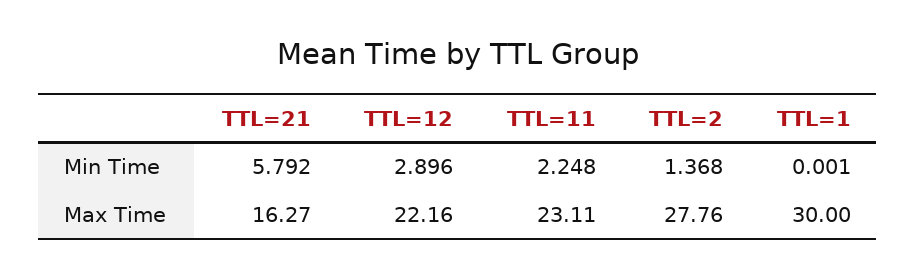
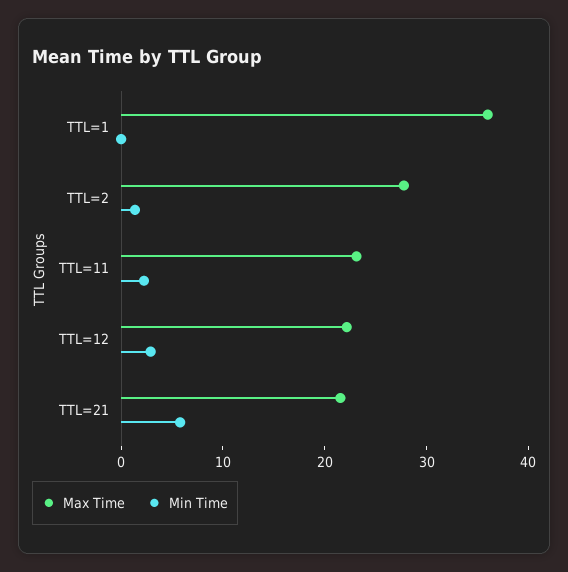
  {
    "Min Time": {
      "TTL=21": 5.792,
      "TTL=12": 2.896,
      "TTL=11": 2.248,
      "TTL=2": 1.368,
      "TTL=1": 0.001
    },
    "Max Time": {
-     "TTL=21": 16.27,
+     "TTL=21": 22,
      "TTL=12": 22.16,
      "TTL=11": 23.11,
      "TTL=2": 27.76,
-     "TTL=1": 30
+     "TTL=1": 36
    }
  }

